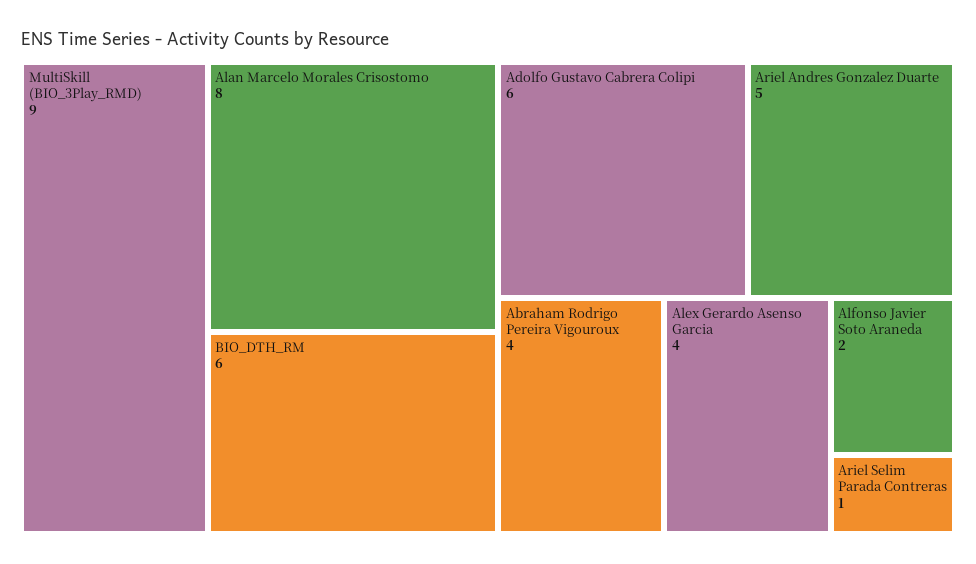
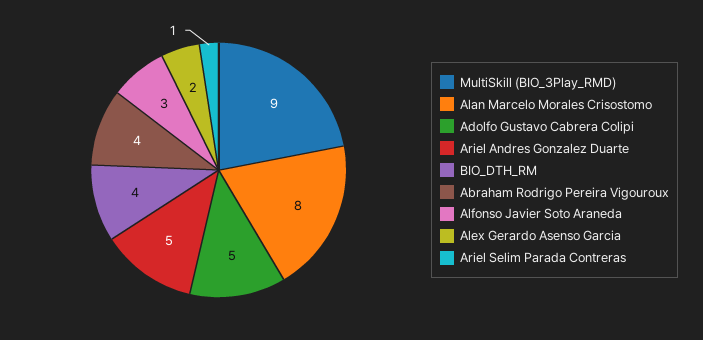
  {
    "MultiSkill (BIO_3Play_RMD)": 9,
    "Alan Marcelo Morales Crisostomo": 8,
-   "BIO_DTH_RM": 6,
+   "BIO_DTH_RM": 4,
-   "Adolfo Gustavo Cabrera Colipi": 6,
+   "Adolfo Gustavo Cabrera Colipi": 5,
    "Ariel Andres Gonzalez Duarte": 5,
    "Abraham Rodrigo Pereira Vigouroux": 4,
-   "Alex Gerardo Asenso Garcia": 4,
+   "Alex Gerardo Asenso Garcia": 2,
-   "Alfonso Javier Soto Araneda": 2,
+   "Alfonso Javier Soto Araneda": 3,
    "Ariel Selim Parada Contreras": 1
  }

